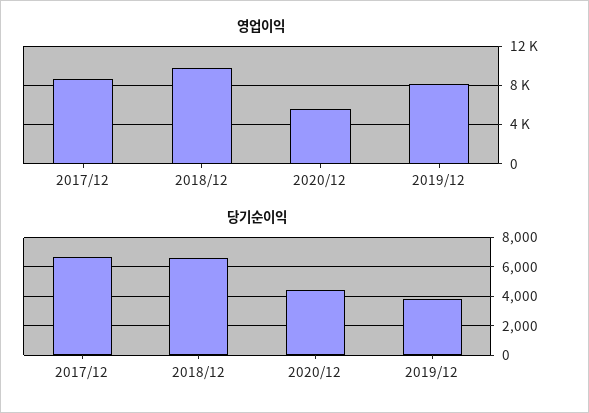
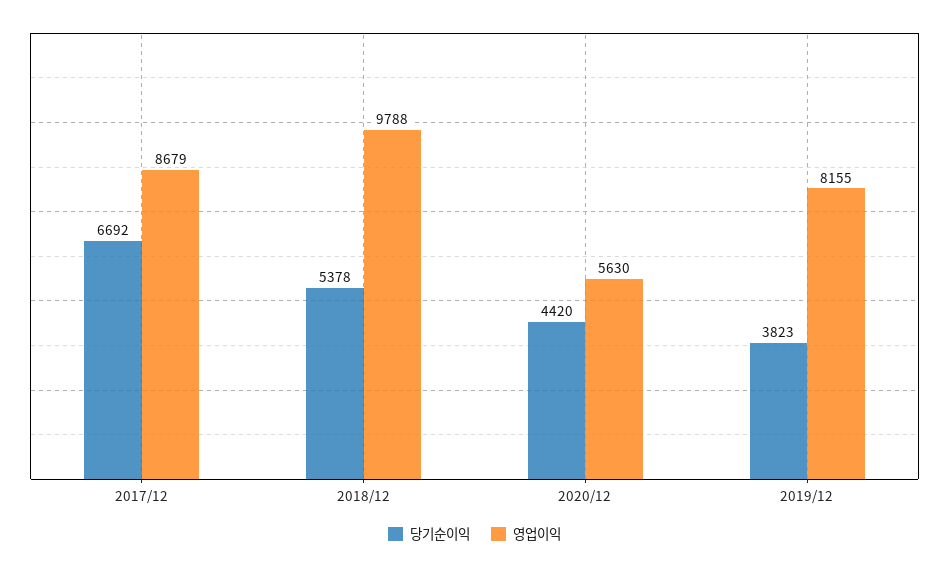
  {
    "영업이익": {
      "2017/12": 8679,
      "2018/12": 9788,
      "2020/12": 5630,
      "2019/12": 8155
    },
    "당기순이익": {
      "2017/12": 6692,
-     "2018/12": 6500,
+     "2018/12": 5378,
      "2020/12": 4420,
      "2019/12": 3823
    }
  }

